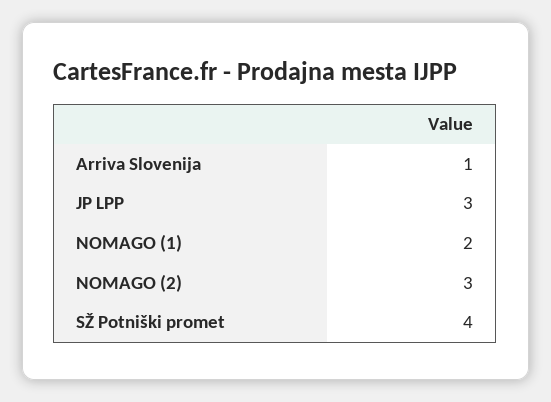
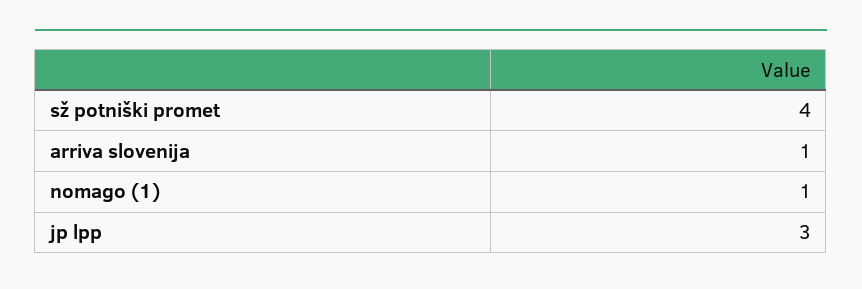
  {
    "Arriva Slovenija": 1,
    "JP LPP": 3,
-   "NOMAGO (1)": 2,
+   "NOMAGO (1)": 1,
-   "NOMAGO (2)": 3,
    "SŽ Potniški promet": 4
  }

